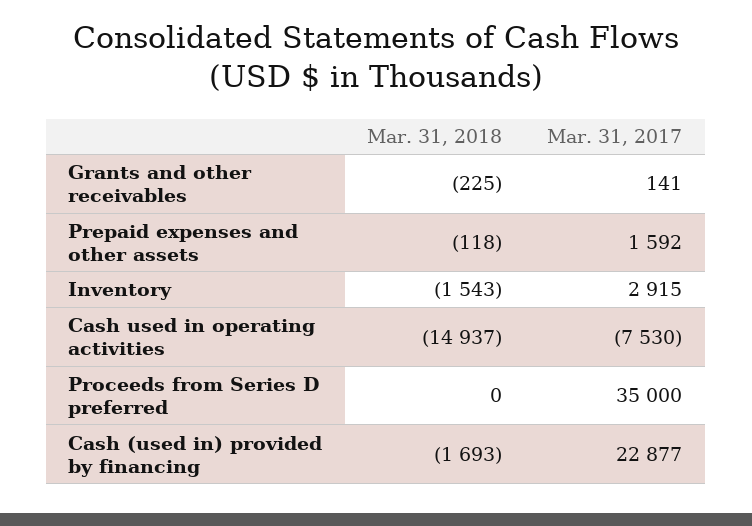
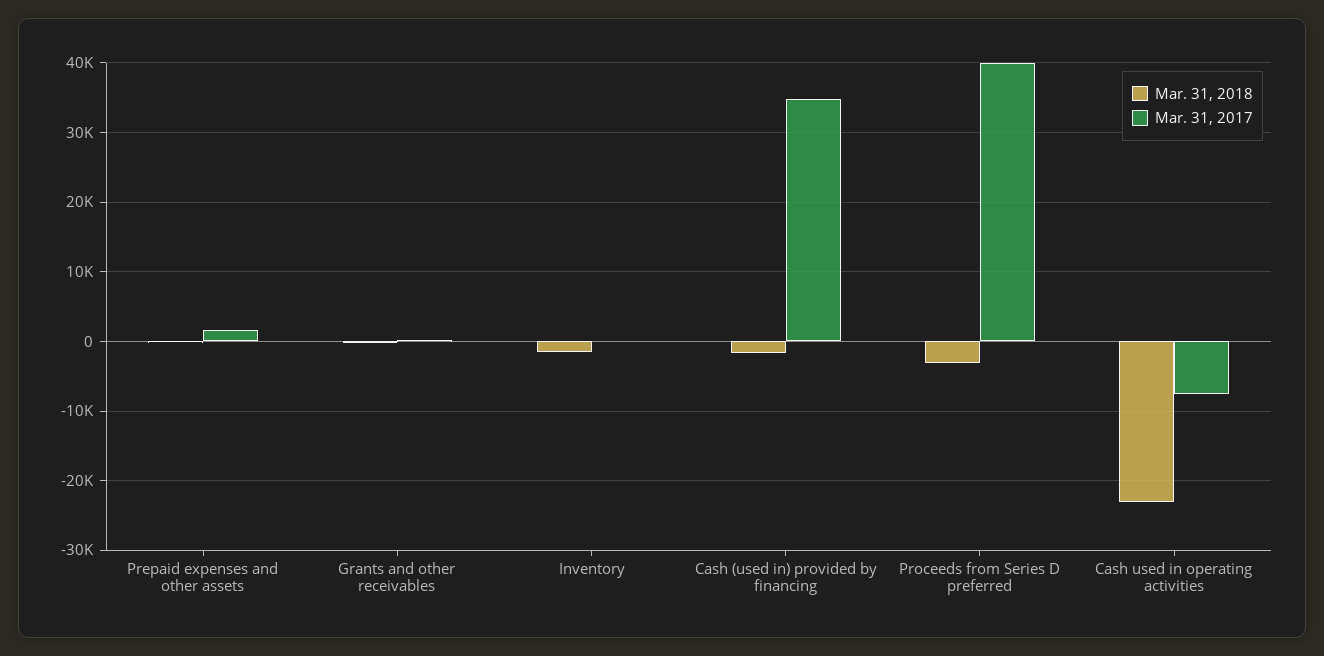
  {
    "Mar. 31, 2018": {
      "Grants and other receivables": -225,
      "Prepaid expenses and other assets": -118,
      "Inventory": -1543,
-     "Cash used in operating activities": -14937,
+     "Cash used in operating activities": -23000,
-     "Proceeds from Series D preferred": 0,
+     "Proceeds from Series D preferred": -3000,
      "Cash (used in) provided by financing": -1693
    },
    "Mar. 31, 2017": {
      "Grants and other receivables": 141,
      "Prepaid expenses and other assets": 1592,
-     "Inventory": 2915,
+     "Inventory": 0,
      "Cash used in operating activities": -7530,
-     "Proceeds from Series D preferred": 35000,
+     "Proceeds from Series D preferred": 40000,
-     "Cash (used in) provided by financing": 22877
+     "Cash (used in) provided by financing": 35000
    }
  }

